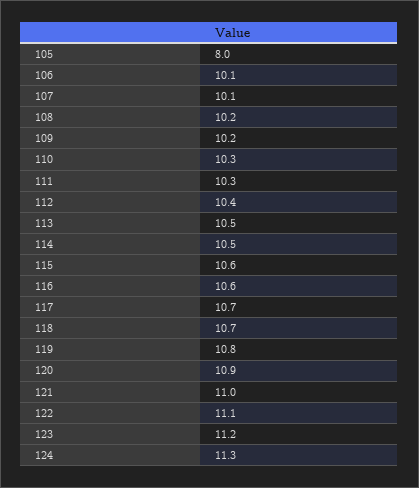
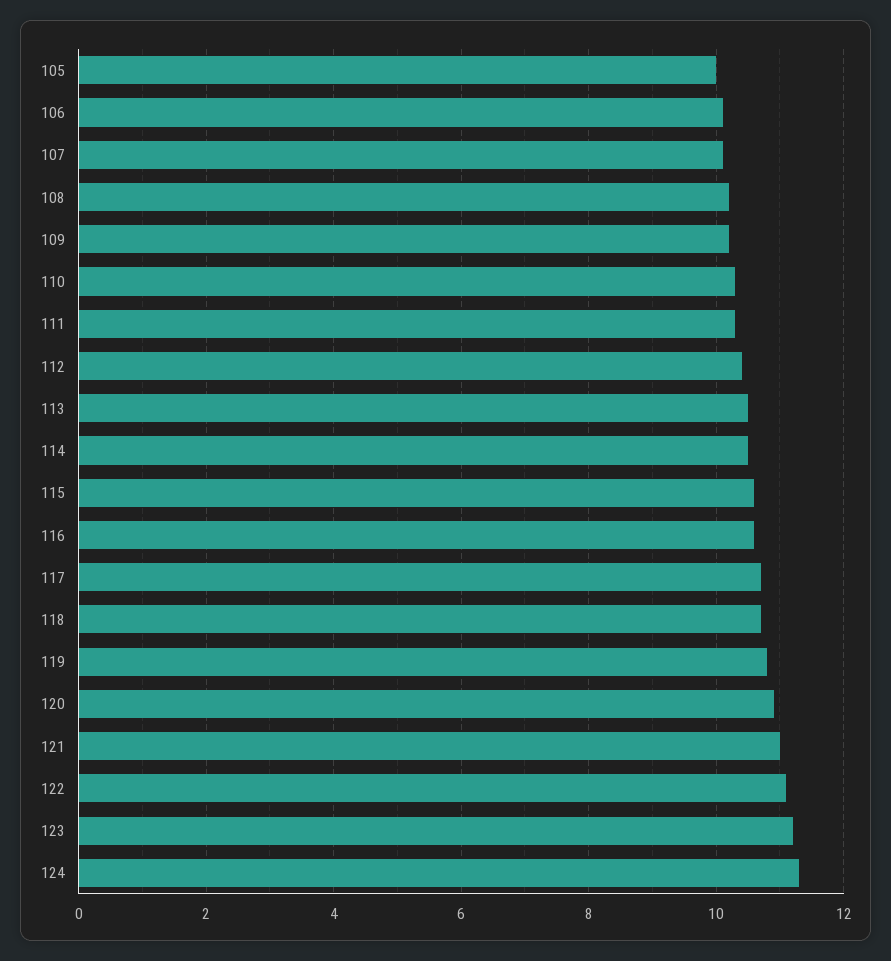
  {
-   "105": 8,
+   "105": 10,
    "106": 10.1,
    "107": 10.1,
    "108": 10.2,
    "109": 10.2,
    "110": 10.3,
    "111": 10.3,
    "112": 10.4,
    "113": 10.5,
    "114": 10.5,
    "115": 10.6,
    "116": 10.6,
    "117": 10.7,
    "118": 10.7,
    "119": 10.8,
    "120": 10.9,
    "121": 11,
    "122": 11.1,
    "123": 11.2,
    "124": 11.3
  }

